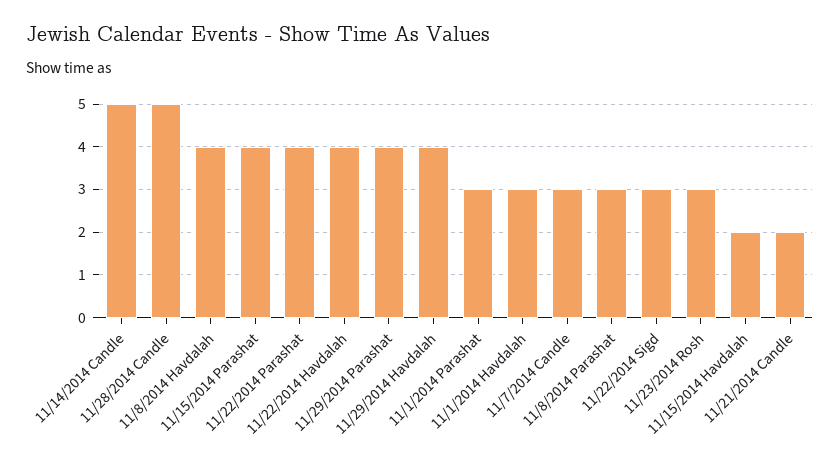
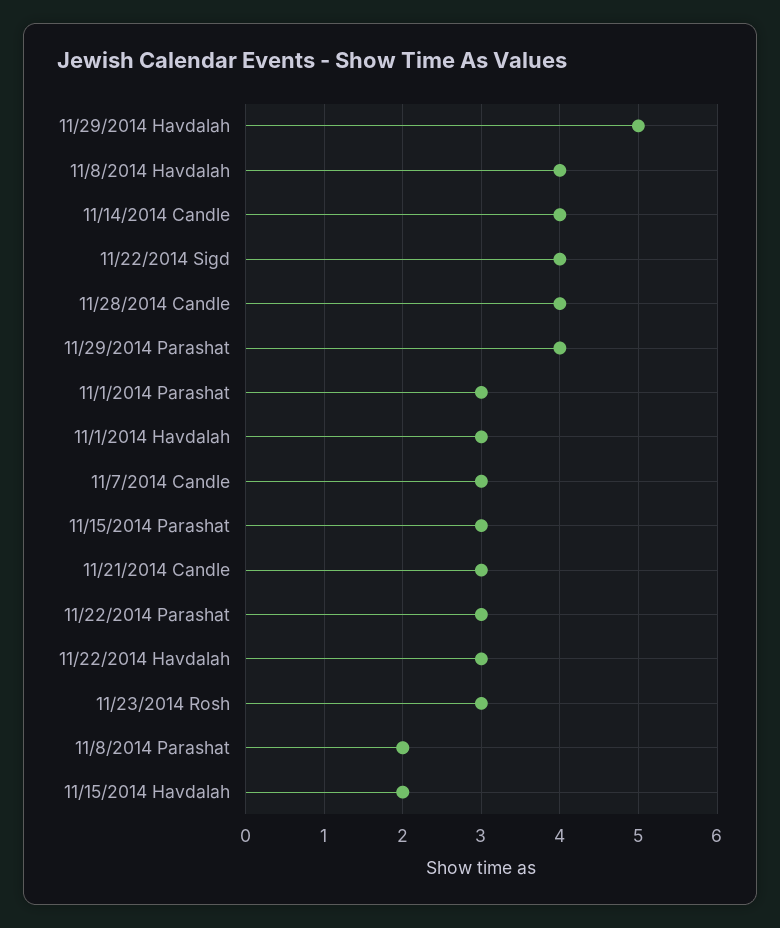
  {
-   "11/14/2014 Candle": 5,
+   "11/14/2014 Candle": 4,
-   "11/28/2014 Candle": 5,
+   "11/28/2014 Candle": 4,
    "11/8/2014 Havdalah": 4,
-   "11/15/2014 Parashat": 4,
+   "11/15/2014 Parashat": 3,
-   "11/22/2014 Parashat": 4,
+   "11/22/2014 Parashat": 3,
-   "11/22/2014 Havdalah": 4,
+   "11/22/2014 Havdalah": 3,
    "11/29/2014 Parashat": 4,
-   "11/29/2014 Havdalah": 4,
+   "11/29/2014 Havdalah": 5,
    "11/1/2014 Parashat": 3,
    "11/1/2014 Havdalah": 3,
    "11/7/2014 Candle": 3,
-   "11/8/2014 Parashat": 3,
+   "11/8/2014 Parashat": 2,
-   "11/22/2014 Sigd": 3,
+   "11/22/2014 Sigd": 4,
    "11/23/2014 Rosh": 3,
    "11/15/2014 Havdalah": 2,
-   "11/21/2014 Candle": 2
+   "11/21/2014 Candle": 3
  }

